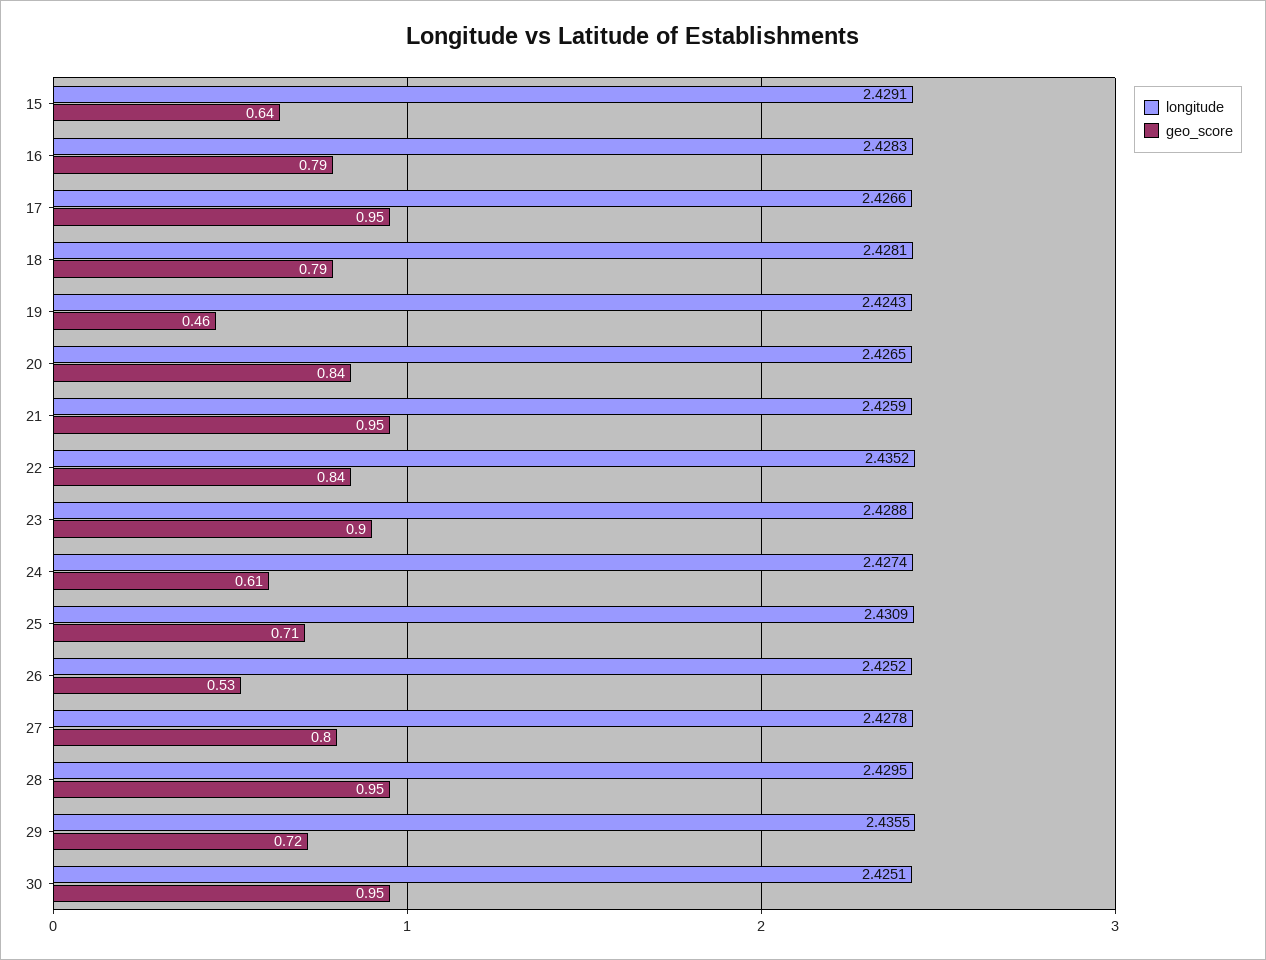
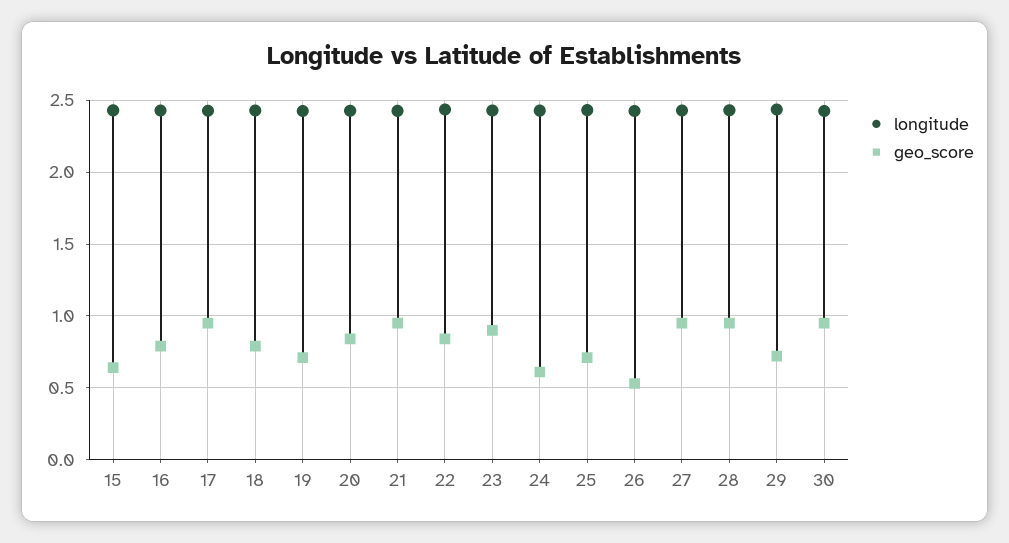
  {
    "longitude": {
      "15": 2.4291,
      "16": 2.4283,
      "17": 2.4266,
      "18": 2.4281,
      "19": 2.4243,
      "20": 2.4265,
      "21": 2.4259,
      "22": 2.4352,
      "23": 2.4288,
      "24": 2.4274,
      "25": 2.4309,
      "26": 2.4252,
      "27": 2.4278,
      "28": 2.4295,
      "29": 2.4355,
      "30": 2.4251
    },
    "geo_score": {
      "15": 0.64,
      "16": 0.79,
      "17": 0.95,
      "18": 0.79,
-     "19": 0.46,
+     "19": 0.7,
      "20": 0.84,
      "21": 0.95,
      "22": 0.84,
      "23": 0.9,
      "24": 0.61,
      "25": 0.71,
      "26": 0.53,
-     "27": 0.8,
+     "27": 0.95,
      "28": 0.95,
      "29": 0.72,
      "30": 0.95
    }
  }

